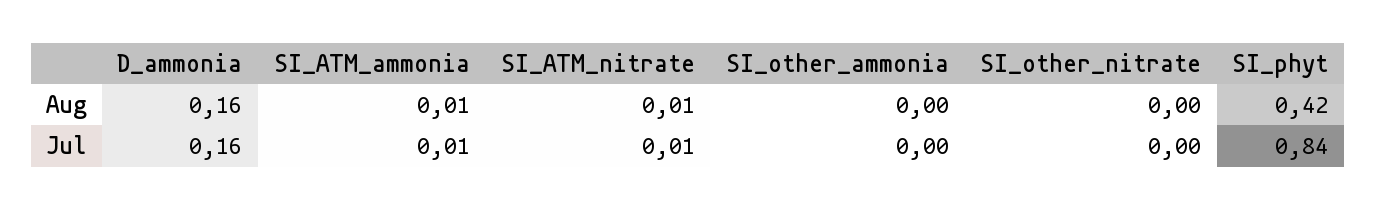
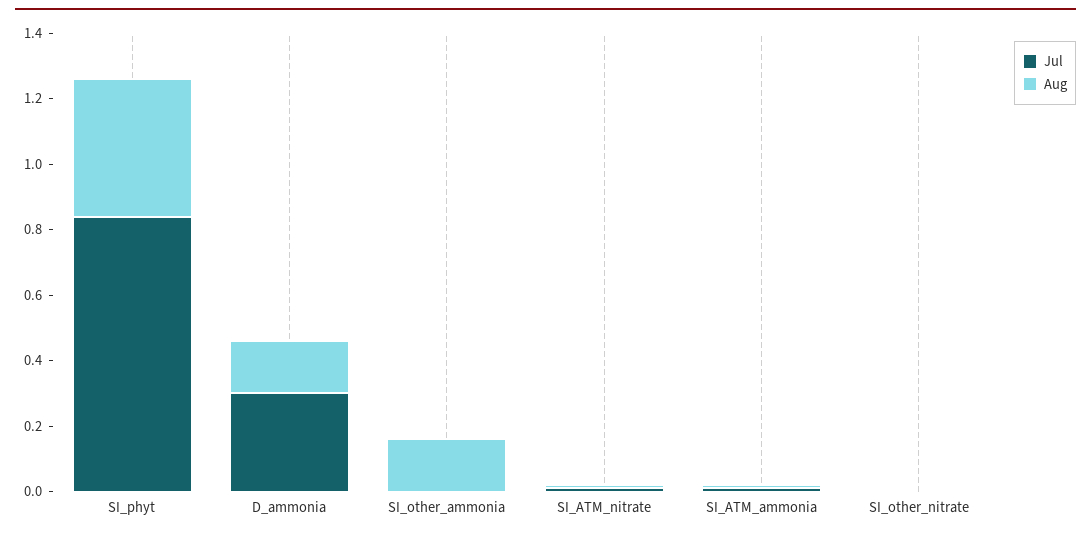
  {
    "Aug": {
      "D_ammonia": 0.16,
      "SI_ATM_ammonia": 0.01,
      "SI_ATM_nitrate": 0.01,
-     "SI_other_ammonia": 0,
+     "SI_other_ammonia": 0.15,
      "SI_other_nitrate": 0,
      "SI_phyt": 0.42
    },
    "Jul": {
-     "D_ammonia": 0.16,
+     "D_ammonia": 0.3,
      "SI_ATM_ammonia": 0.01,
      "SI_ATM_nitrate": 0.01,
      "SI_other_ammonia": 0,
      "SI_other_nitrate": 0,
      "SI_phyt": 0.84
    }
  }

